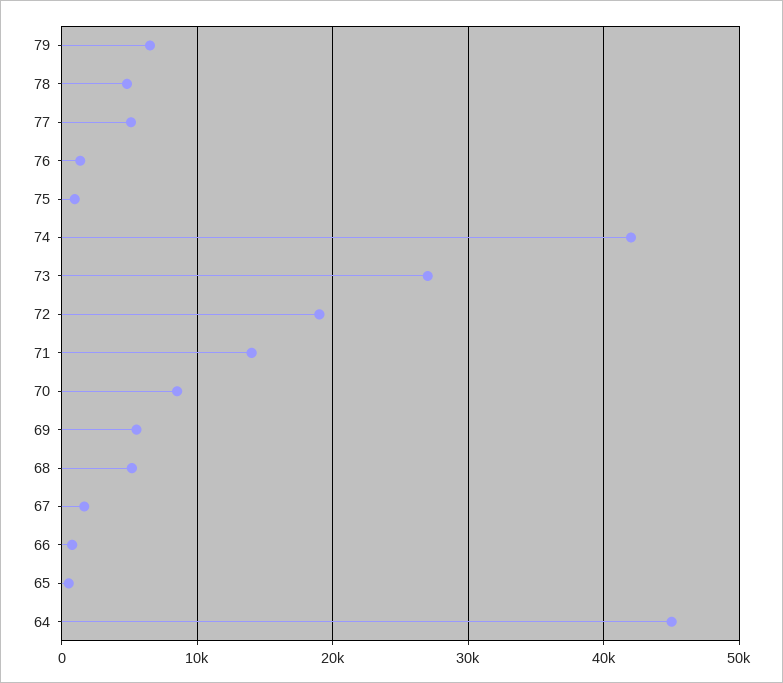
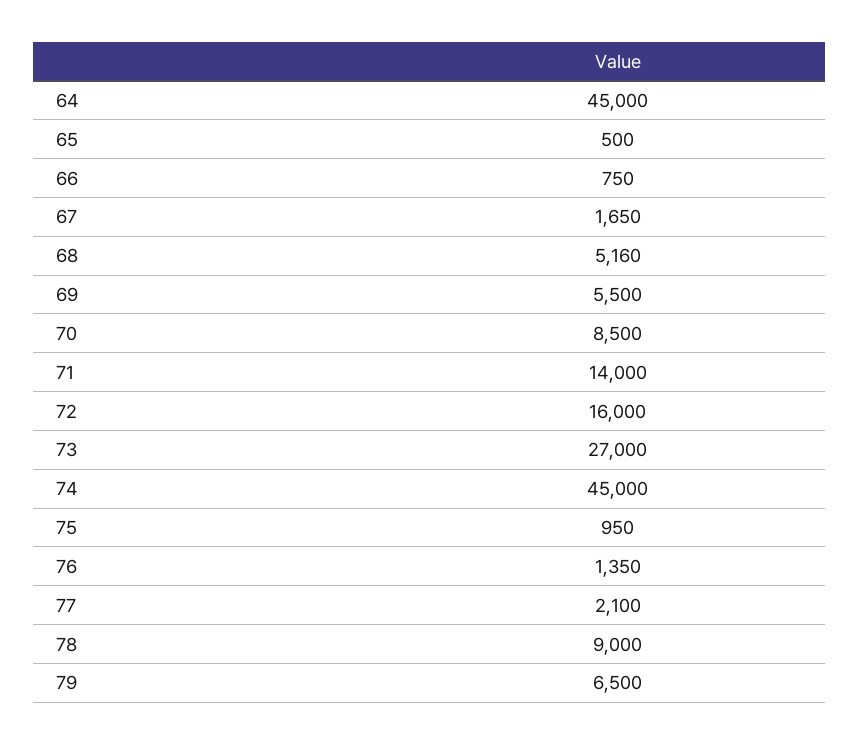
  {
    "79": 6500,
-   "78": 5000,
+   "78": 9000,
-   "77": 5000,
+   "77": 2100,
    "76": 1350,
    "75": 950,
-   "74": 42000,
+   "74": 45000,
    "73": 27000,
-   "72": 19000,
+   "72": 16000,
    "71": 14000,
    "70": 8500,
    "69": 5500,
    "68": 5160,
    "67": 1650,
    "66": 750,
    "65": 500,
    "64": 45000
  }

